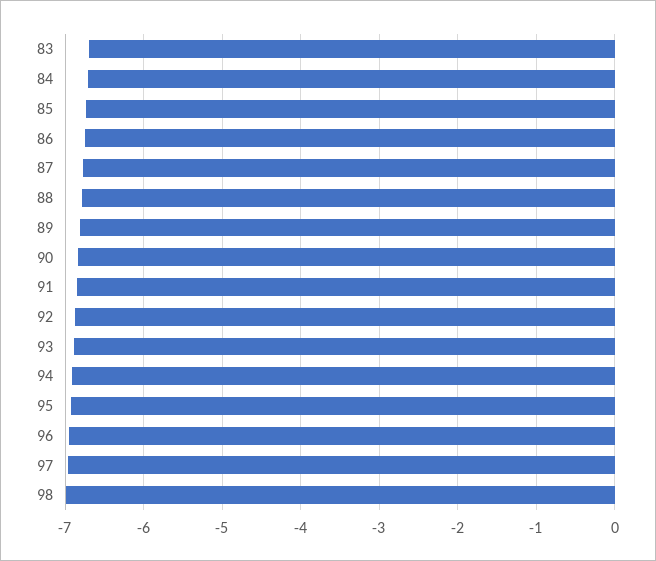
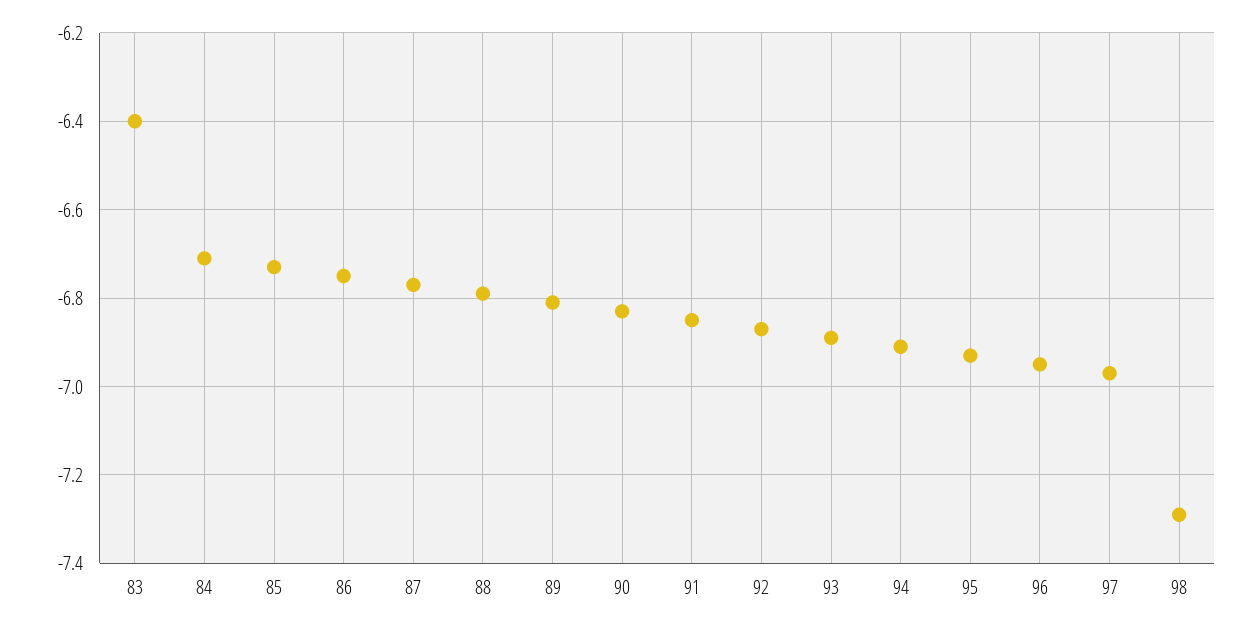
  {
-   "83": -6.7,
+   "83": -6.4,
    "84": -6.7,
    "85": -6.75,
    "86": -6.75,
    "87": -6.75,
    "88": -6.8,
    "89": -6.8,
    "90": -6.85,
    "91": -6.85,
    "92": -6.85,
    "93": -6.9,
    "94": -6.9,
    "95": -6.95,
    "96": -6.95,
    "97": -6.95,
-   "98": -7
+   "98": -7.3
  }

